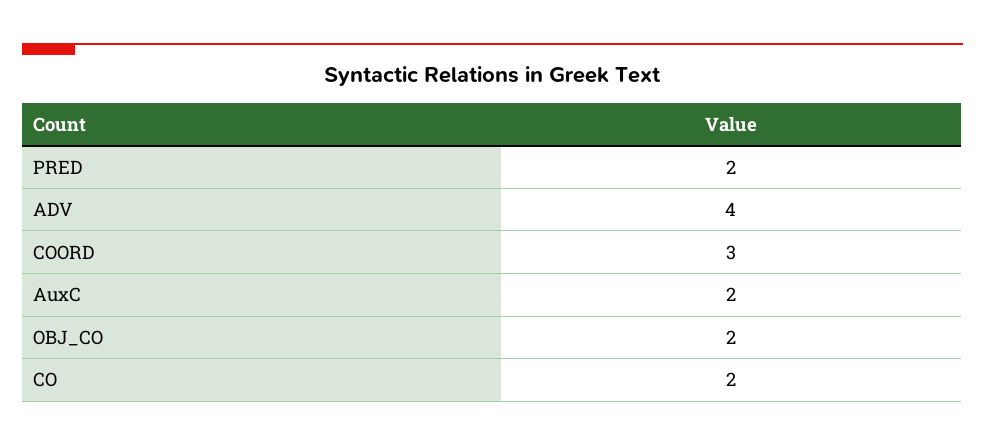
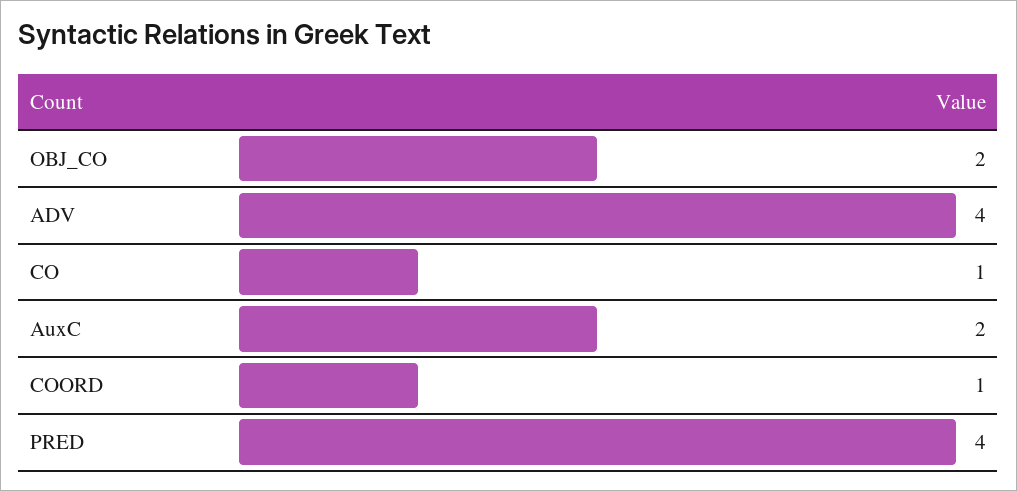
  {
-   "PRED": 2,
+   "PRED": 4,
    "ADV": 4,
-   "COORD": 3,
+   "COORD": 1,
    "AuxC": 2,
    "OBJ_CO": 2,
-   "CO": 2
+   "CO": 1
  }

